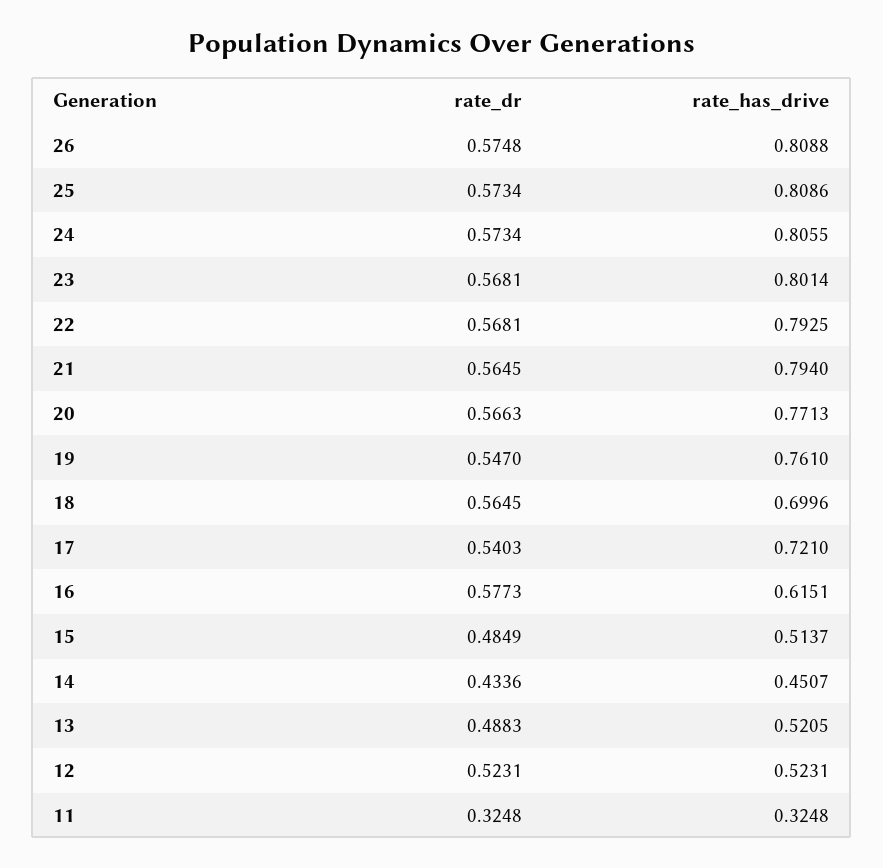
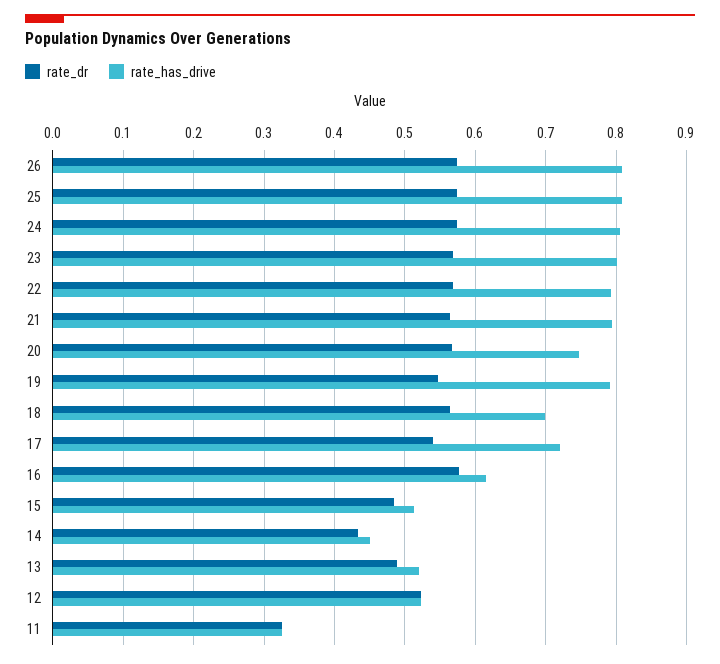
  {
    "rate_dr": {
      "26": 0.5748,
      "25": 0.5734,
      "24": 0.5734,
      "23": 0.5681,
      "22": 0.5681,
      "21": 0.5645,
      "20": 0.5663,
      "19": 0.547,
      "18": 0.5645,
      "17": 0.5403,
      "16": 0.5773,
      "15": 0.4849,
      "14": 0.4336,
      "13": 0.4883,
      "12": 0.5231,
      "11": 0.3248
    },
    "rate_has_drive": {
      "26": 0.8088,
      "25": 0.8086,
      "24": 0.8055,
      "23": 0.8014,
      "22": 0.7925,
      "21": 0.794,
-     "20": 0.7713,
+     "20": 0.75,
-     "19": 0.761,
+     "19": 0.79,
      "18": 0.6996,
      "17": 0.721,
      "16": 0.6151,
      "15": 0.5137,
      "14": 0.4507,
      "13": 0.5205,
      "12": 0.5231,
      "11": 0.3248
    }
  }

